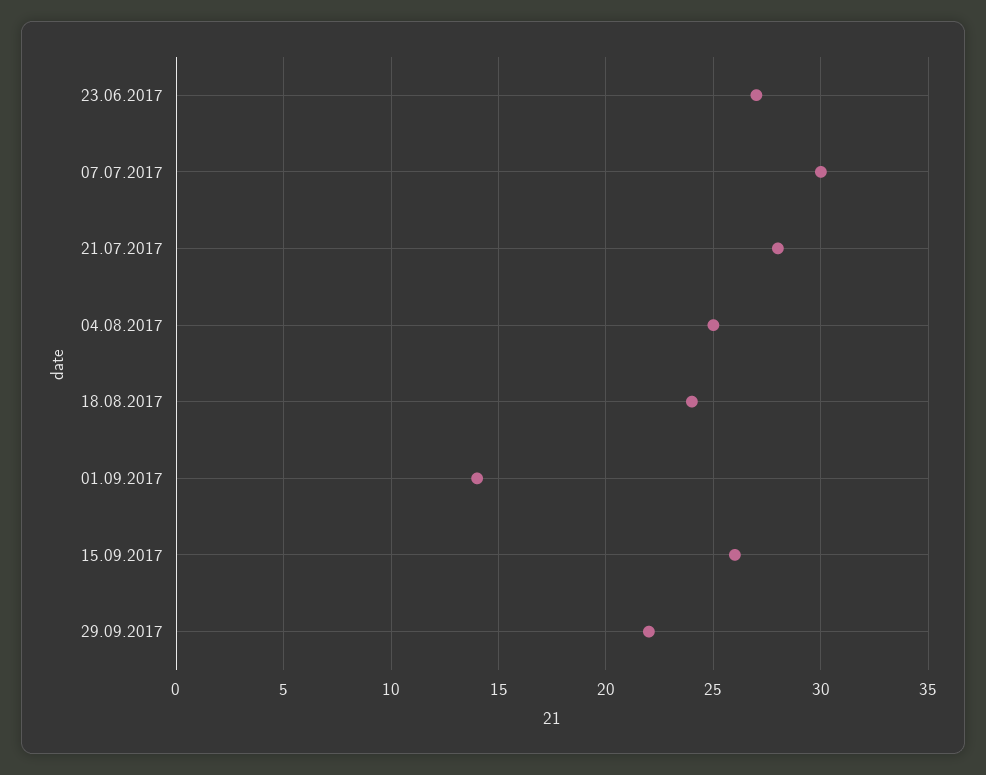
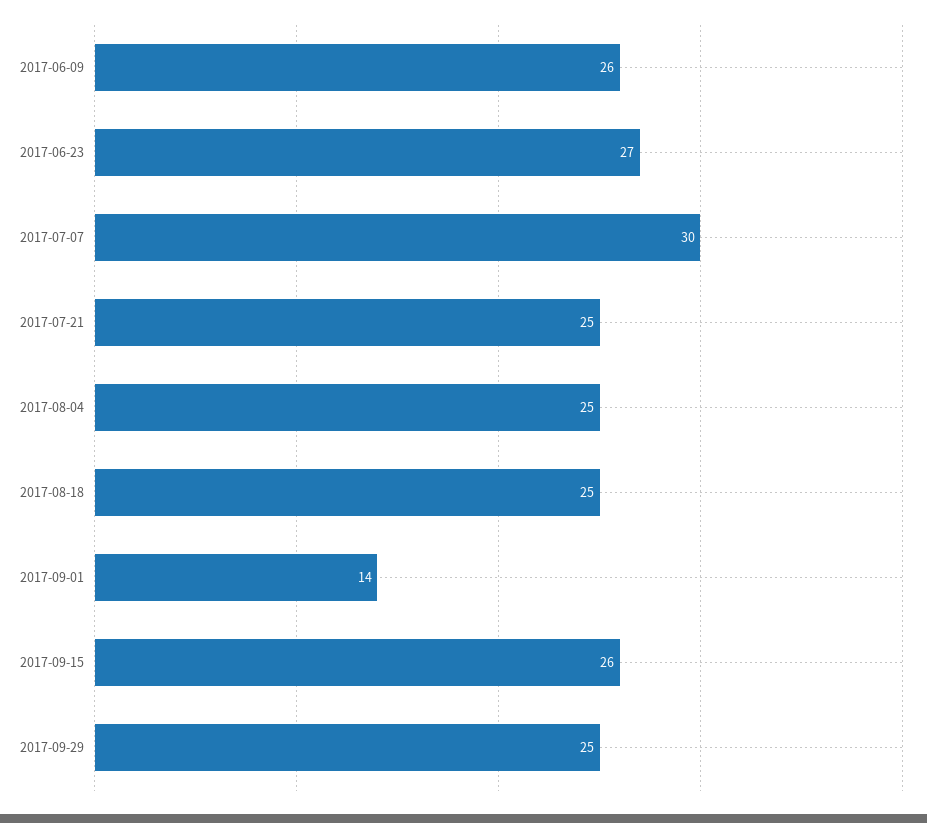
  {
    "23.06.2017": 27,
    "07.07.2017": 30,
-   "21.07.2017": 28,
+   "21.07.2017": 25,
    "04.08.2017": 25,
-   "18.08.2017": 24,
+   "18.08.2017": 25,
    "01.09.2017": 14,
    "15.09.2017": 26,
-   "29.09.2017": 22
+   "29.09.2017": 25,
+   "2017-06-09": 26
  }

